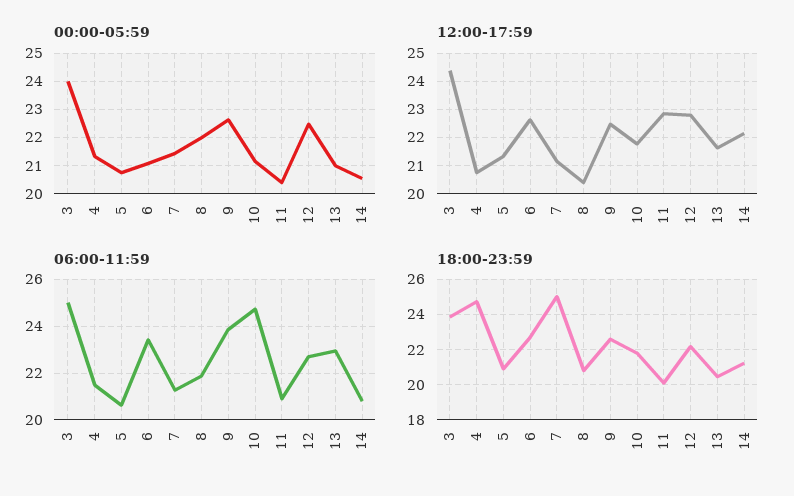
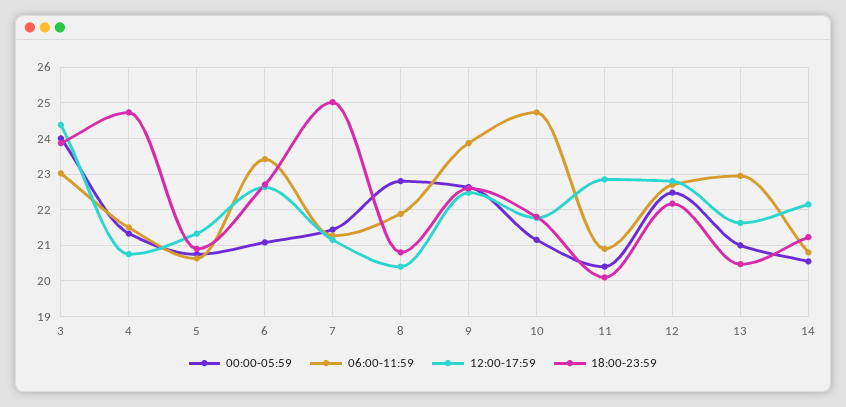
  {
    "00:00-05:59": {
      "3": 24,
      "4": 21.4,
      "5": 20.8,
      "6": 21,
      "7": 21.4,
-     "8": 22,
+     "8": 22.8,
      "9": 22.6,
      "10": 21.2,
      "11": 20.4,
      "12": 22.4,
      "13": 21,
      "14": 20.6
    },
    "12:00-17:59": {
      "3": 24.4,
      "4": 20.8,
      "5": 21.4,
      "6": 22.6,
      "7": 21.2,
      "8": 20.4,
      "9": 22.4,
      "10": 21.8,
      "11": 22.8,
      "12": 22.8,
      "13": 21.6,
      "14": 22.2
    },
    "06:00-11:59": {
-     "3": 25,
+     "3": 23,
      "4": 21.6,
      "5": 20.6,
      "6": 23.4,
      "7": 21.2,
      "8": 21.8,
      "9": 23.8,
      "10": 24.8,
      "11": 21,
      "12": 22.8,
      "13": 23,
      "14": 20.8
    },
    "18:00-23:59": {
      "3": 23.8,
      "4": 24.8,
      "5": 21,
      "6": 22.8,
      "7": 25,
      "8": 20.8,
      "9": 22.6,
      "10": 21.8,
      "11": 20.2,
      "12": 22.2,
      "13": 20.4,
      "14": 21.2
    }
  }

